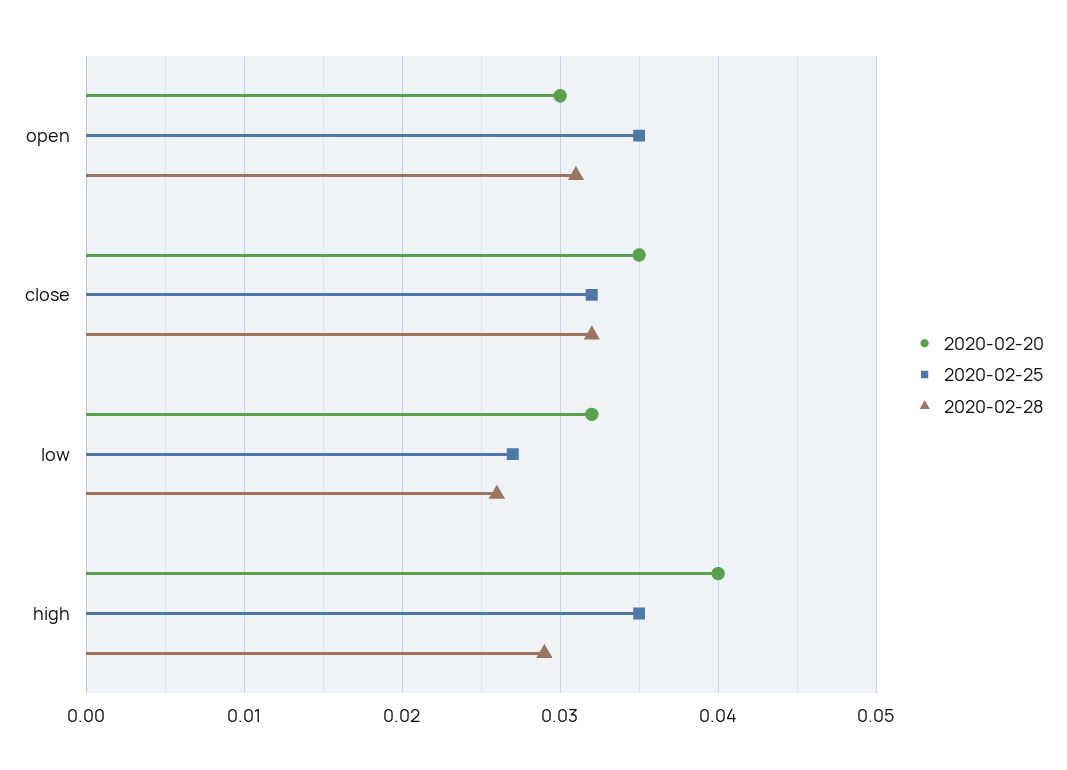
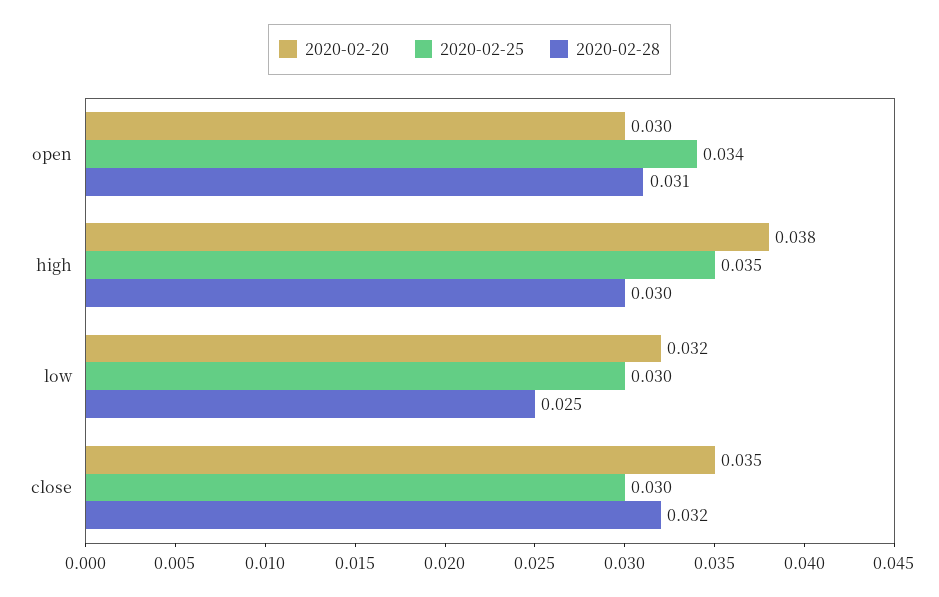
  {
    "2020-02-20": {
      "open": 0.03,
      "close": 0.035,
      "low": 0.032,
-     "high": 0.04
+     "high": 0.038
    },
    "2020-02-25": {
-     "open": 0.035,
+     "open": 0.034,
-     "close": 0.032,
+     "close": 0.03,
-     "low": 0.027,
+     "low": 0.03,
      "high": 0.035
    },
    "2020-02-28": {
      "open": 0.031,
      "close": 0.032,
-     "low": 0.026,
+     "low": 0.025,
-     "high": 0.029
+     "high": 0.03
    }
  }

